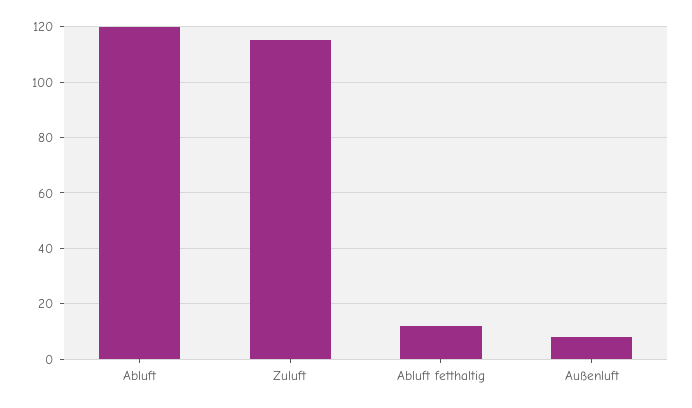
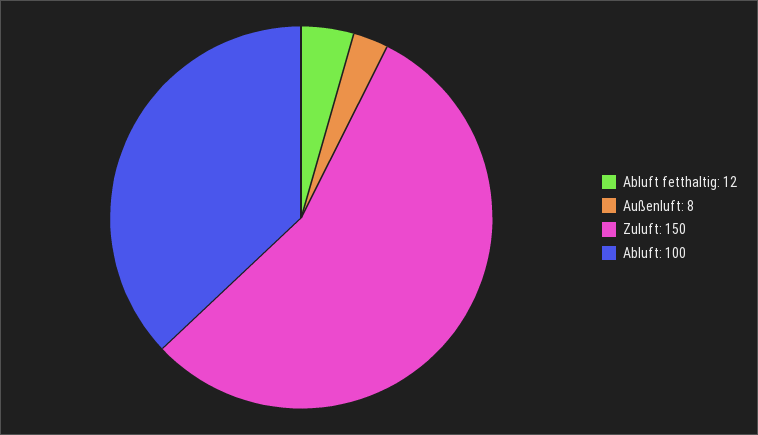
  {
-   "Abluft": 120,
+   "Abluft": 100,
-   "Zuluft": 115,
+   "Zuluft": 150,
    "Abluft fetthaltig": 12,
    "Außenluft": 8
  }

